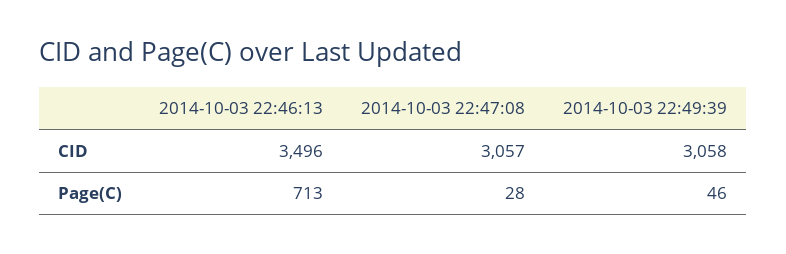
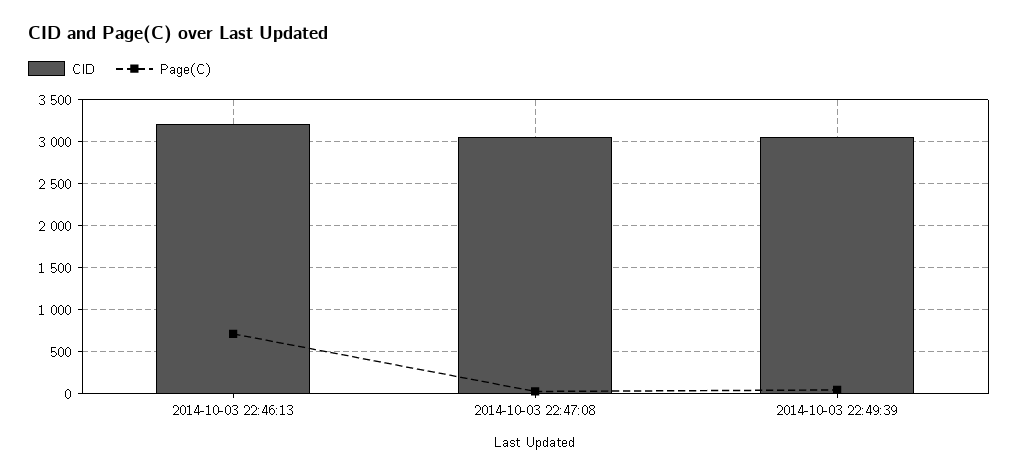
  {
    "CID": {
-     "2014-10-03 22:46:13": 3496,
+     "2014-10-03 22:46:13": 3200,
      "2014-10-03 22:47:08": 3057,
      "2014-10-03 22:49:39": 3058
    },
    "Page(C)": {
      "2014-10-03 22:46:13": 713,
      "2014-10-03 22:47:08": 28,
      "2014-10-03 22:49:39": 46
    }
  }

